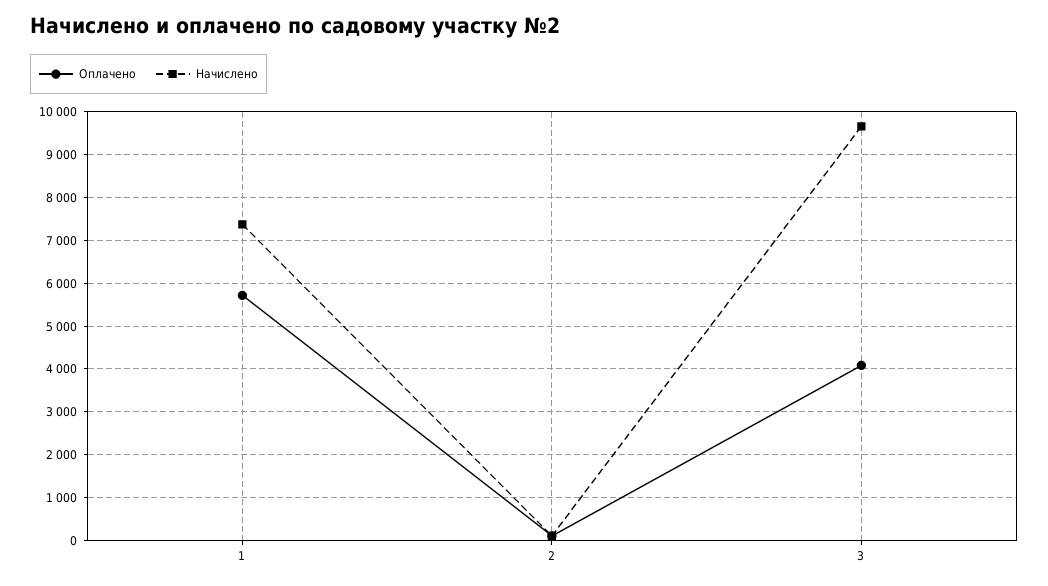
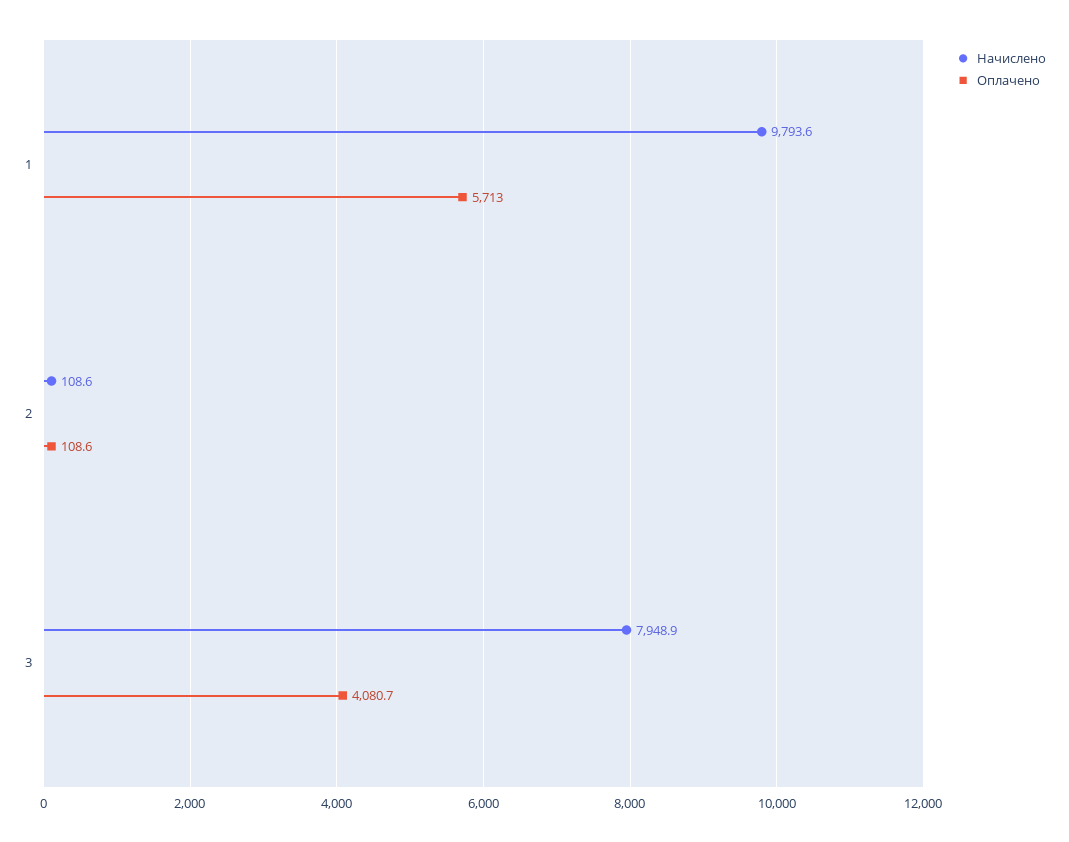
  {
    "Оплачено": {
      "1": 5713,
      "2": 108.6,
      "3": 4080.7
    },
    "Начислено": {
-     "1": 7400,
+     "1": 9793.6,
      "2": 108.6,
-     "3": 9600
+     "3": 7948.9
    }
  }

